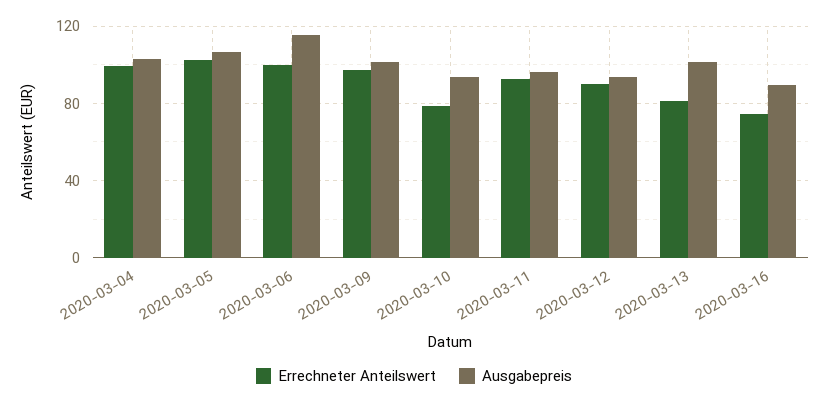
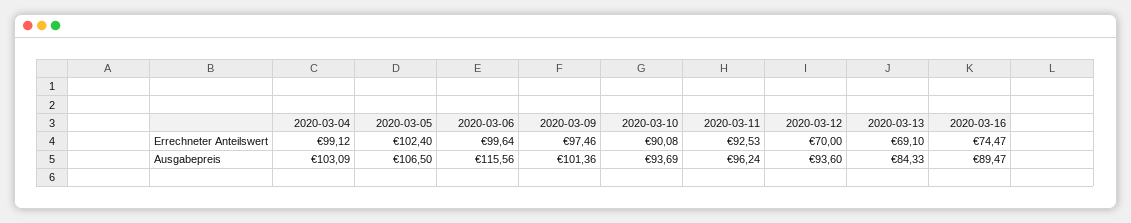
  {
    "Errechneter Anteilswert": {
      "2020-03-04": 99.12,
      "2020-03-05": 102.4,
      "2020-03-06": 99.64,
      "2020-03-09": 97.46,
-     "2020-03-10": 80,
+     "2020-03-10": 90.08,
      "2020-03-11": 92.53,
-     "2020-03-12": 90,
+     "2020-03-12": 70,
-     "2020-03-13": 80,
+     "2020-03-13": 69.1,
      "2020-03-16": 74.47
    },
    "Ausgabepreis": {
      "2020-03-04": 103.09,
      "2020-03-05": 106.5,
      "2020-03-06": 115.56,
      "2020-03-09": 101.36,
      "2020-03-10": 93.69,
      "2020-03-11": 96.24,
      "2020-03-12": 93.6,
-     "2020-03-13": 100,
+     "2020-03-13": 84.33,
      "2020-03-16": 89.47
    }
  }

